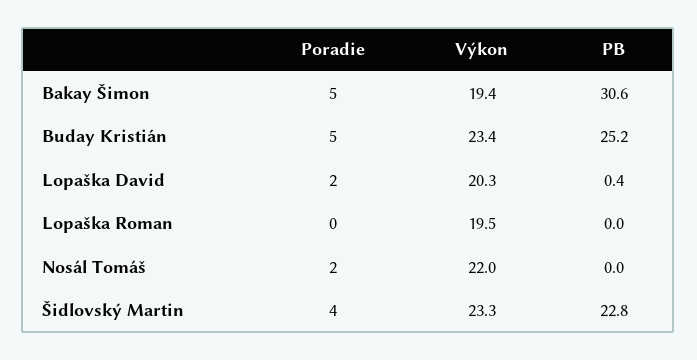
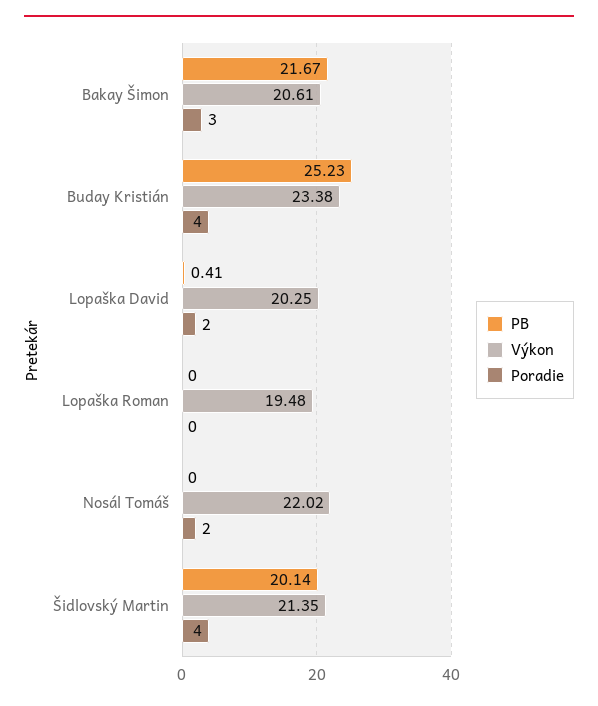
  {
    "Poradie": {
-     "Bakay Šimon": 5,
+     "Bakay Šimon": 3,
-     "Buday Kristián": 5,
+     "Buday Kristián": 4,
      "Lopaška David": 2,
      "Lopaška Roman": 0,
      "Nosál Tomáš": 2,
      "Šidlovský Martin": 4
    },
    "Výkon": {
-     "Bakay Šimon": 19.4,
+     "Bakay Šimon": 20.61,
      "Buday Kristián": 23.38,
      "Lopaška David": 20.25,
      "Lopaška Roman": 19.48,
      "Nosál Tomáš": 22.02,
-     "Šidlovský Martin": 23.3
+     "Šidlovský Martin": 21.35
    },
    "PB": {
-     "Bakay Šimon": 30.6,
+     "Bakay Šimon": 21.67,
      "Buday Kristián": 25.23,
      "Lopaška David": 0.41,
      "Lopaška Roman": 0,
      "Nosál Tomáš": 0,
-     "Šidlovský Martin": 22.8
+     "Šidlovský Martin": 20.14
    }
  }

